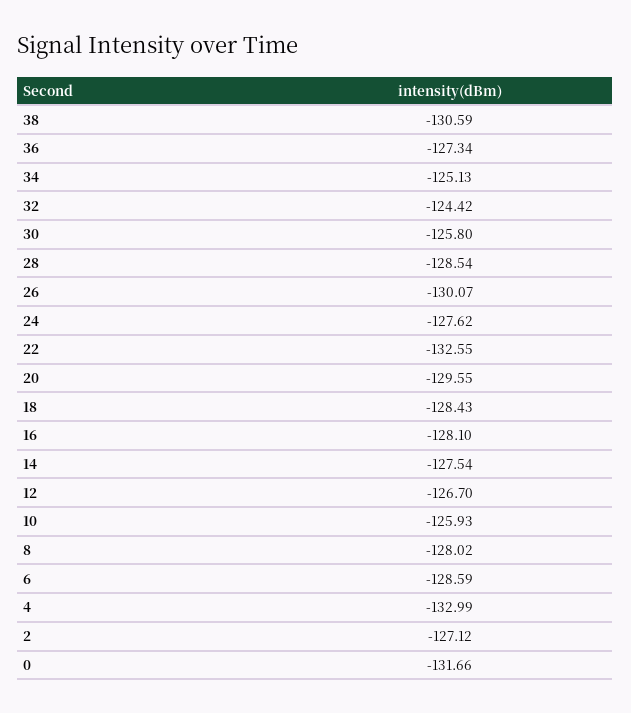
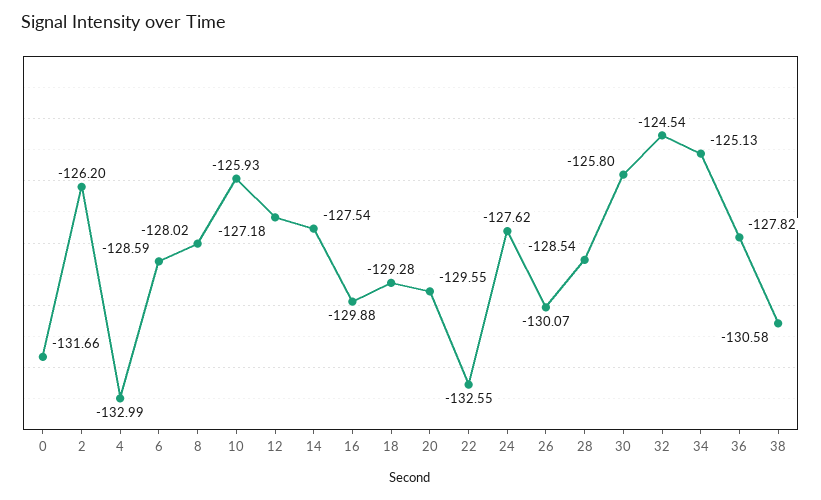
  {
-   "38": -130.59,
+   "38": -130.58,
-   "36": -127.34,
+   "36": -127.82,
    "34": -125.13,
-   "32": -124.42,
+   "32": -124.54,
    "30": -125.8,
    "28": -128.54,
    "26": -130.07,
    "24": -127.62,
    "22": -132.55,
    "20": -129.55,
-   "18": -128.43,
+   "18": -129.28,
-   "16": -128.1,
+   "16": -129.88,
    "14": -127.54,
-   "12": -126.7,
+   "12": -127.18,
    "10": -125.93,
    "8": -128.02,
    "6": -128.59,
    "4": -132.99,
-   "2": -127.12,
+   "2": -126.2,
    "0": -131.66
  }

